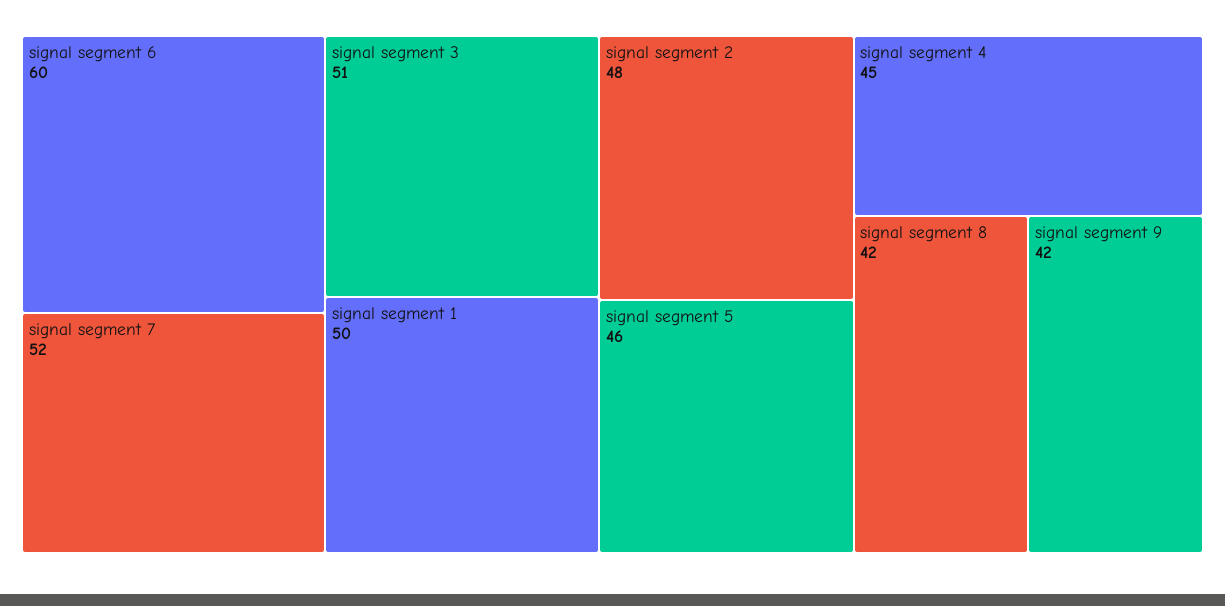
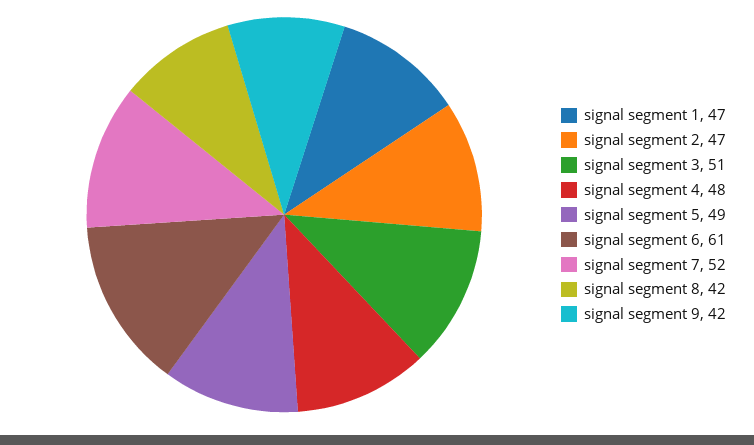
  {
-   "signal segment 6": 60,
+   "signal segment 6": 61,
    "signal segment 7": 52,
    "signal segment 3": 51,
-   "signal segment 1": 50,
+   "signal segment 1": 47,
-   "signal segment 2": 48,
+   "signal segment 2": 47,
-   "signal segment 5": 46,
+   "signal segment 5": 49,
-   "signal segment 4": 45,
+   "signal segment 4": 48,
    "signal segment 8": 42,
    "signal segment 9": 42
  }

